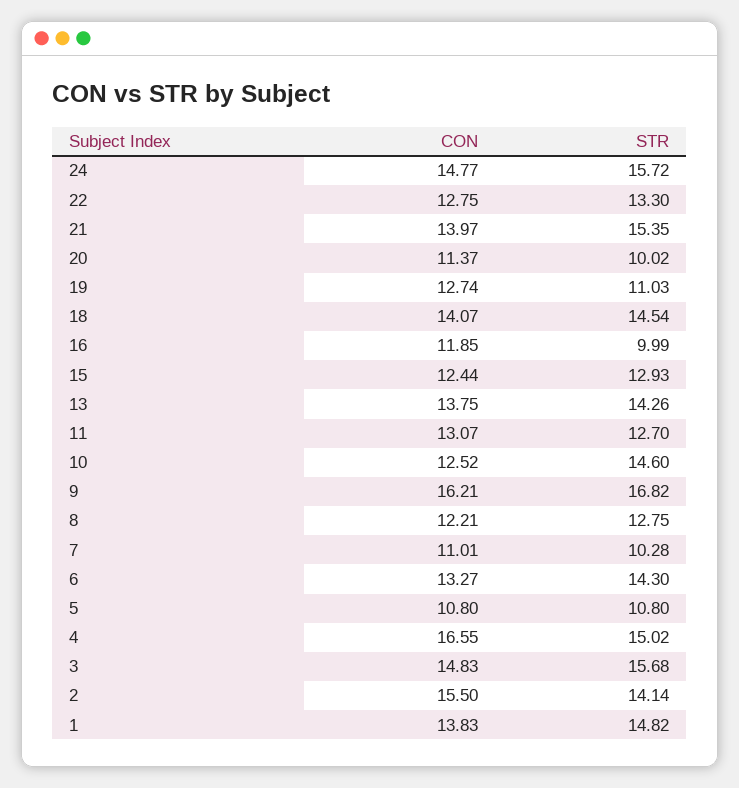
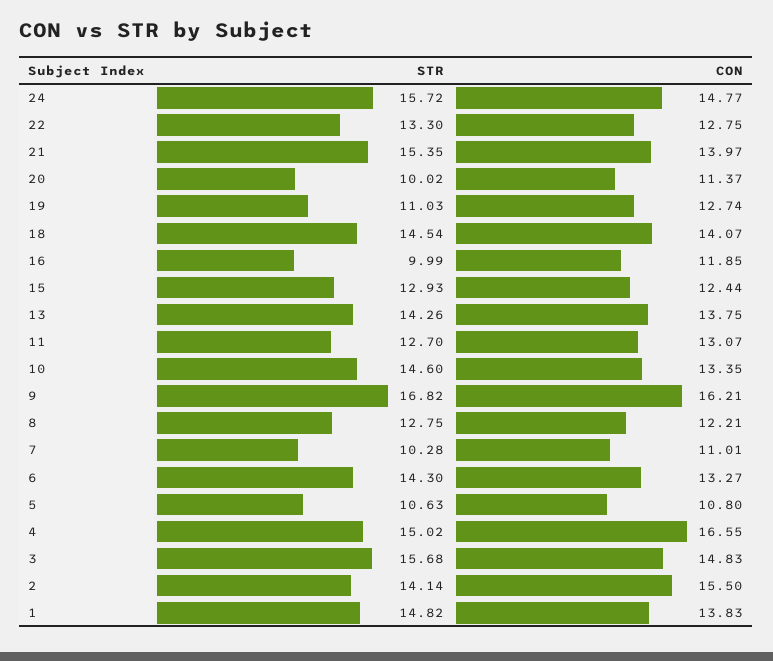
  {
    "CON": {
      "24": 14.77,
      "22": 12.75,
      "21": 13.97,
      "20": 11.37,
      "19": 12.74,
      "18": 14.07,
      "16": 11.85,
      "15": 12.44,
      "13": 13.75,
      "11": 13.07,
-     "10": 12.52,
+     "10": 13.35,
      "9": 16.21,
      "8": 12.21,
      "7": 11.01,
      "6": 13.27,
      "5": 10.8,
      "4": 16.55,
      "3": 14.83,
      "2": 15.5,
      "1": 13.83
    },
    "STR": {
      "24": 15.72,
      "22": 13.3,
      "21": 15.35,
      "20": 10.02,
      "19": 11.03,
      "18": 14.54,
      "16": 9.99,
      "15": 12.93,
      "13": 14.26,
      "11": 12.7,
      "10": 14.6,
      "9": 16.82,
      "8": 12.75,
      "7": 10.28,
      "6": 14.3,
-     "5": 10.8,
+     "5": 10.63,
      "4": 15.02,
      "3": 15.68,
      "2": 14.14,
      "1": 14.82
    }
  }

